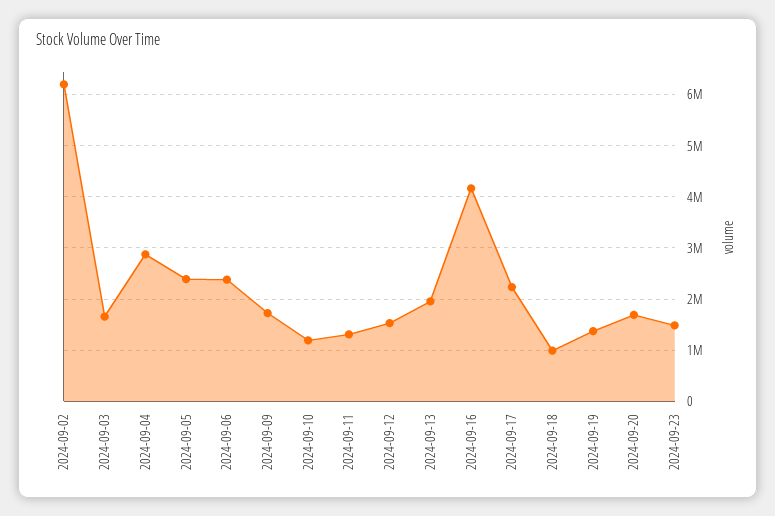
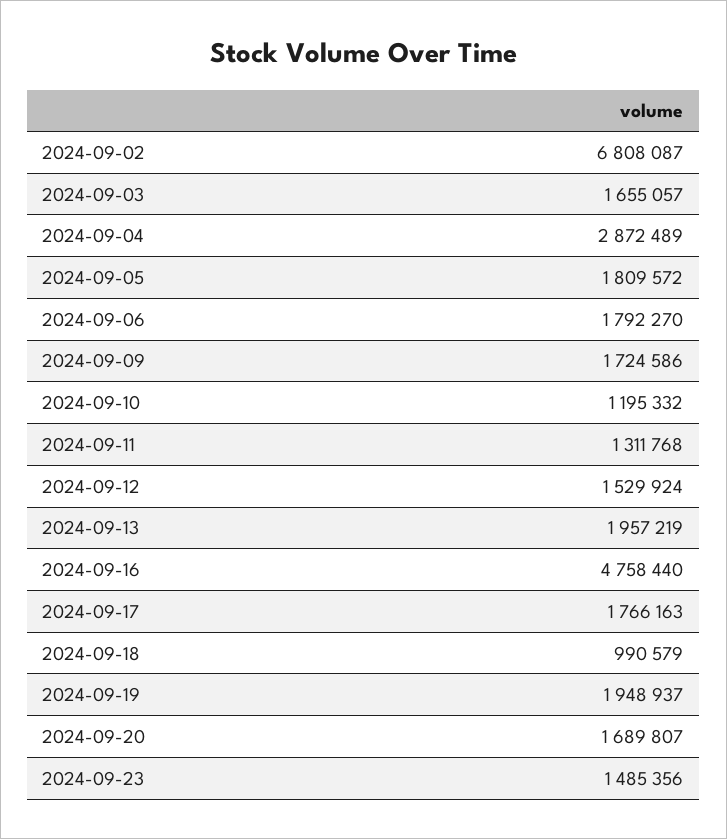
  {
-   "2024-09-02": 6200000,
+   "2024-09-02": 6808087,
    "2024-09-03": 1655057,
    "2024-09-04": 2872489,
-   "2024-09-05": 2400000,
+   "2024-09-05": 1809572,
-   "2024-09-06": 2400000,
+   "2024-09-06": 1792270,
    "2024-09-09": 1724586,
    "2024-09-10": 1195332,
    "2024-09-11": 1311768,
    "2024-09-12": 1529924,
    "2024-09-13": 1957219,
-   "2024-09-16": 4200000,
+   "2024-09-16": 4758440,
-   "2024-09-17": 2200000,
+   "2024-09-17": 1766163,
    "2024-09-18": 990579,
-   "2024-09-19": 1400000,
+   "2024-09-19": 1948937,
    "2024-09-20": 1689807,
    "2024-09-23": 1485356
  }

